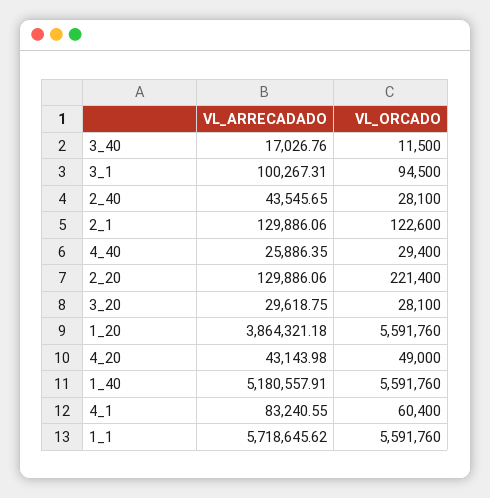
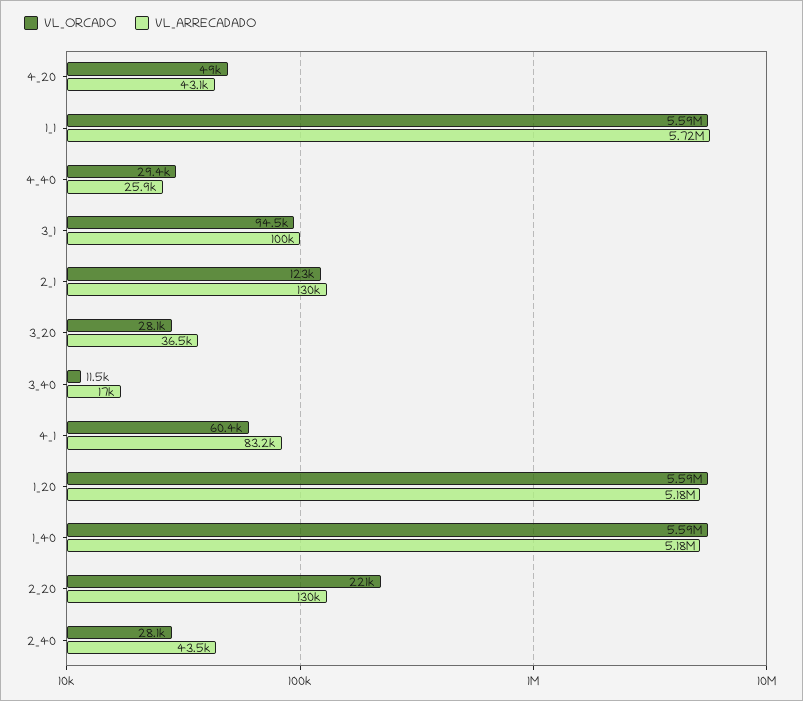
  {
    "VL_ARRECADADO": {
      "3_40": 17026.76,
      "3_1": 100267.31,
      "2_40": 43545.65,
      "2_1": 129886.06,
      "4_40": 25886.35,
      "2_20": 129886.06,
-     "3_20": 29618.75,
+     "3_20": 36500,
-     "1_20": 3864321.18,
+     "1_20": 5180000,
      "4_20": 43143.98,
      "1_40": 5180557.91,
      "4_1": 83240.55,
      "1_1": 5718645.62
    },
    "VL_ORCADO": {
      "3_40": 11500,
      "3_1": 94500,
      "2_40": 28100,
      "2_1": 122600,
      "4_40": 29400,
      "2_20": 221400,
      "3_20": 28100,
      "1_20": 5591760,
      "4_20": 49000,
      "1_40": 5591760,
      "4_1": 60400,
      "1_1": 5591760
    }
  }

